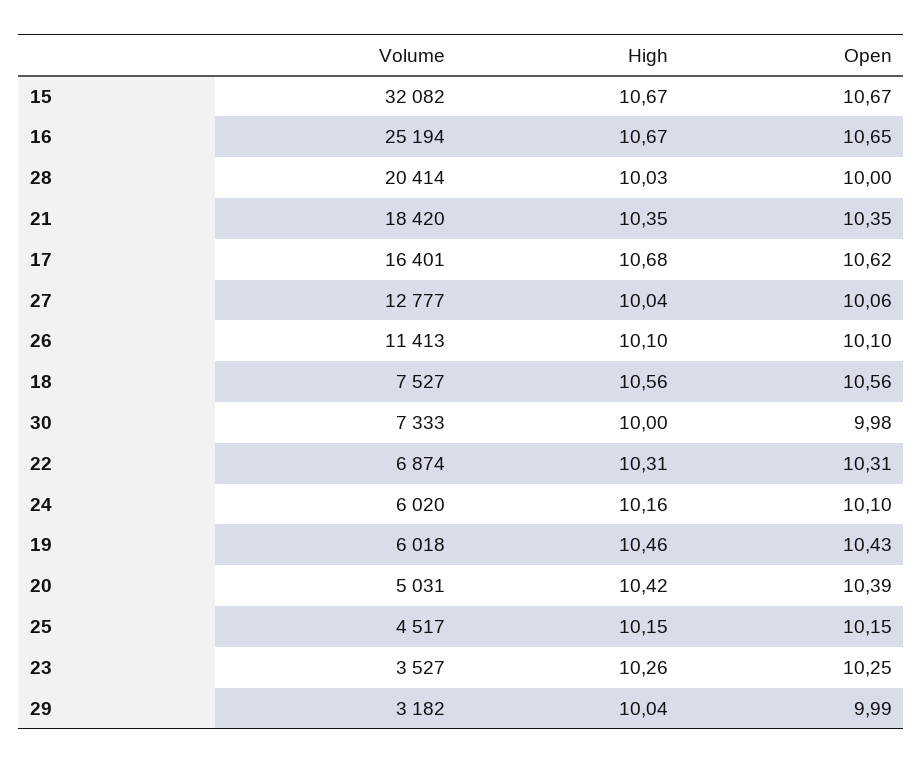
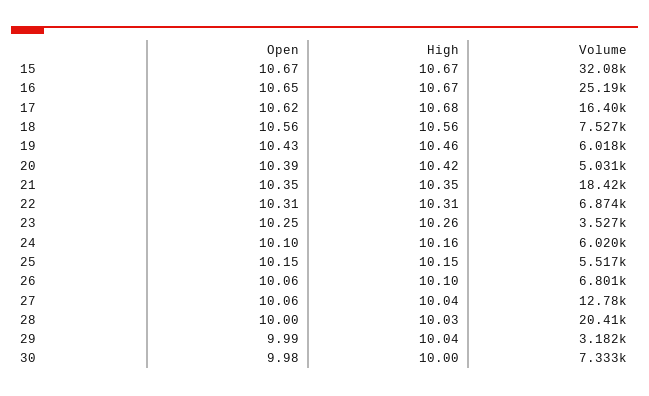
  {
    "Volume": {
      "15": 32082,
      "16": 25194,
      "28": 20414,
      "21": 18420,
      "17": 16401,
      "27": 12777,
-     "26": 11413,
+     "26": 6801,
      "18": 7527,
      "30": 7333,
      "22": 6874,
      "24": 6020,
      "19": 6018,
      "20": 5031,
-     "25": 4517,
+     "25": 5517,
      "23": 3527,
      "29": 3182
    },
    "High": {
      "15": 10.67,
      "16": 10.67,
      "28": 10.03,
      "21": 10.35,
      "17": 10.68,
      "27": 10.04,
      "26": 10.1,
      "18": 10.56,
      "30": 10,
      "22": 10.31,
      "24": 10.16,
      "19": 10.46,
      "20": 10.42,
      "25": 10.15,
      "23": 10.26,
      "29": 10.04
    },
    "Open": {
      "15": 10.67,
      "16": 10.65,
      "28": 10,
      "21": 10.35,
      "17": 10.62,
      "27": 10.06,
-     "26": 10.1,
+     "26": 10.06,
      "18": 10.56,
      "30": 9.98,
      "22": 10.31,
      "24": 10.1,
      "19": 10.43,
      "20": 10.39,
      "25": 10.15,
      "23": 10.25,
      "29": 9.99
    }
  }

